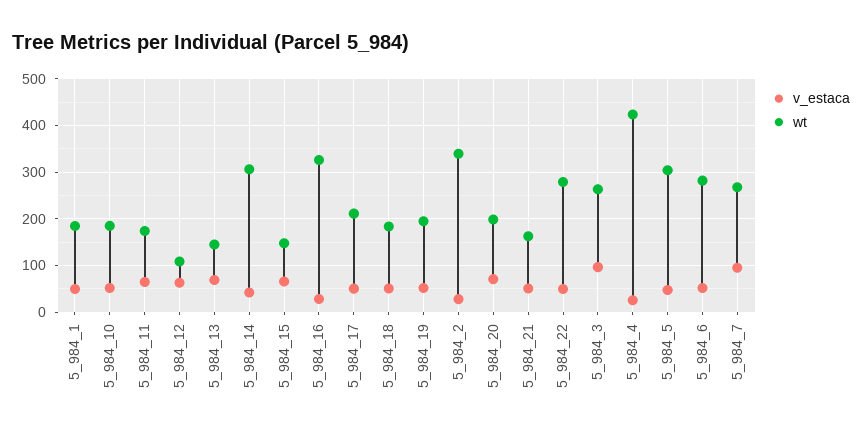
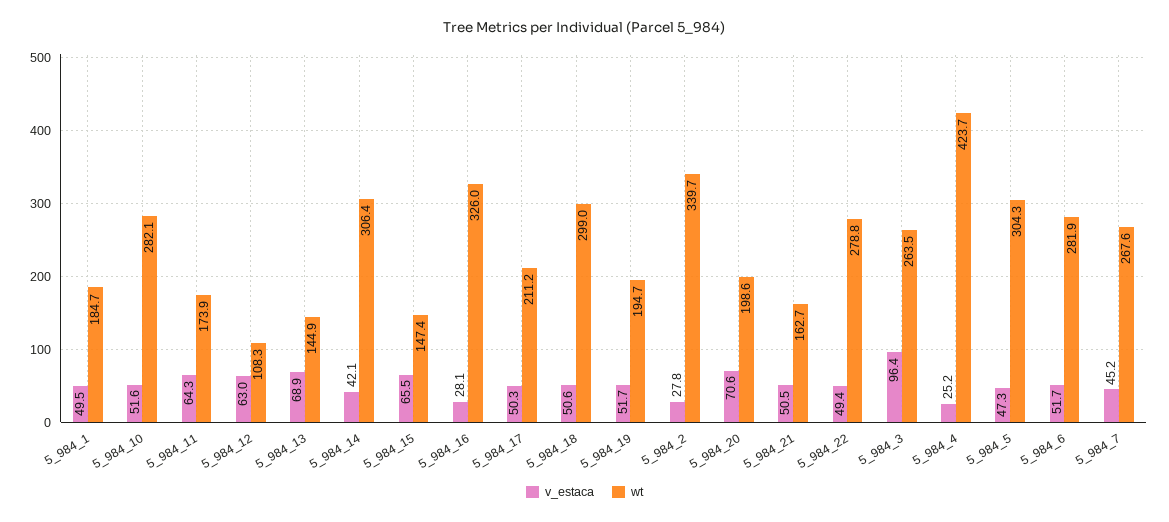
  {
    "v_estaca": {
      "5_984_1": 49.5,
      "5_984_10": 51.6,
      "5_984_11": 64.3,
      "5_984_12": 63,
      "5_984_13": 68.9,
      "5_984_14": 42.1,
      "5_984_15": 65.5,
      "5_984_16": 28.1,
      "5_984_17": 50.3,
      "5_984_18": 50.6,
      "5_984_19": 51.7,
      "5_984_2": 27.8,
      "5_984_20": 70.6,
      "5_984_21": 50.5,
      "5_984_22": 49.4,
      "5_984_3": 96.4,
      "5_984_4": 25.2,
      "5_984_5": 47.3,
      "5_984_6": 51.7,
-     "5_984_7": 100
+     "5_984_7": 45.2
    },
    "wt": {
      "5_984_1": 184.7,
-     "5_984_10": 180,
+     "5_984_10": 282.1,
      "5_984_11": 173.9,
      "5_984_12": 108.3,
      "5_984_13": 144.9,
      "5_984_14": 306.4,
      "5_984_15": 147.4,
      "5_984_16": 326,
      "5_984_17": 211.2,
-     "5_984_18": 180,
+     "5_984_18": 299,
      "5_984_19": 194.7,
      "5_984_2": 339.7,
      "5_984_20": 198.6,
      "5_984_21": 162.7,
      "5_984_22": 278.8,
      "5_984_3": 263.5,
      "5_984_4": 423.7,
      "5_984_5": 304.3,
      "5_984_6": 281.9,
      "5_984_7": 267.6
    }
  }

